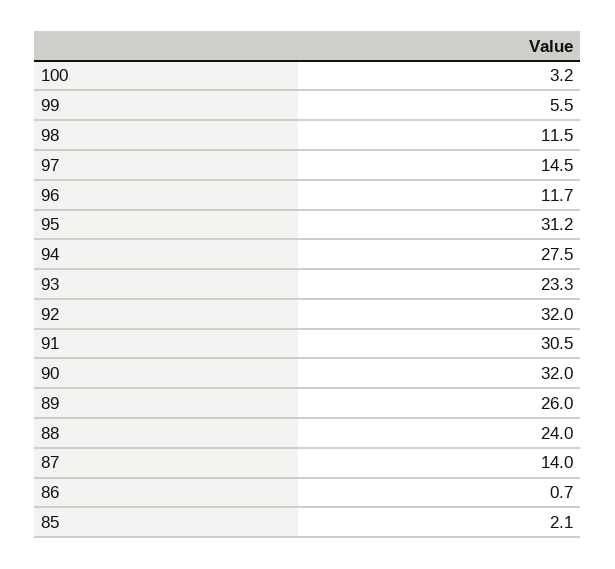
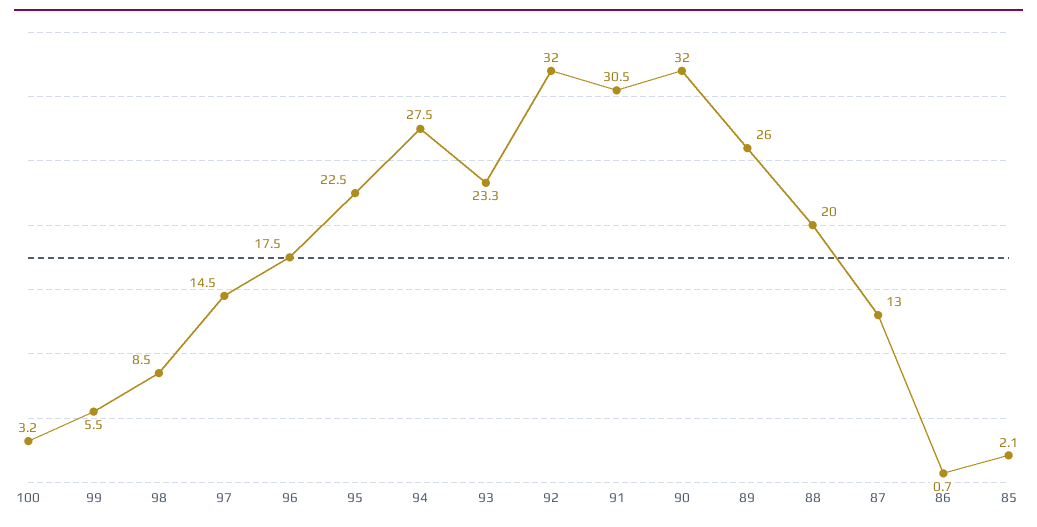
  {
    "100": 3.2,
    "99": 5.5,
-   "98": 11.5,
+   "98": 8.5,
    "97": 14.5,
-   "96": 11.7,
+   "96": 17.5,
-   "95": 31.2,
+   "95": 22.5,
    "94": 27.5,
    "93": 23.3,
    "92": 32,
    "91": 30.5,
    "90": 32,
    "89": 26,
-   "88": 24,
+   "88": 20,
-   "87": 14,
+   "87": 13,
    "86": 0.7,
    "85": 2.1
  }

